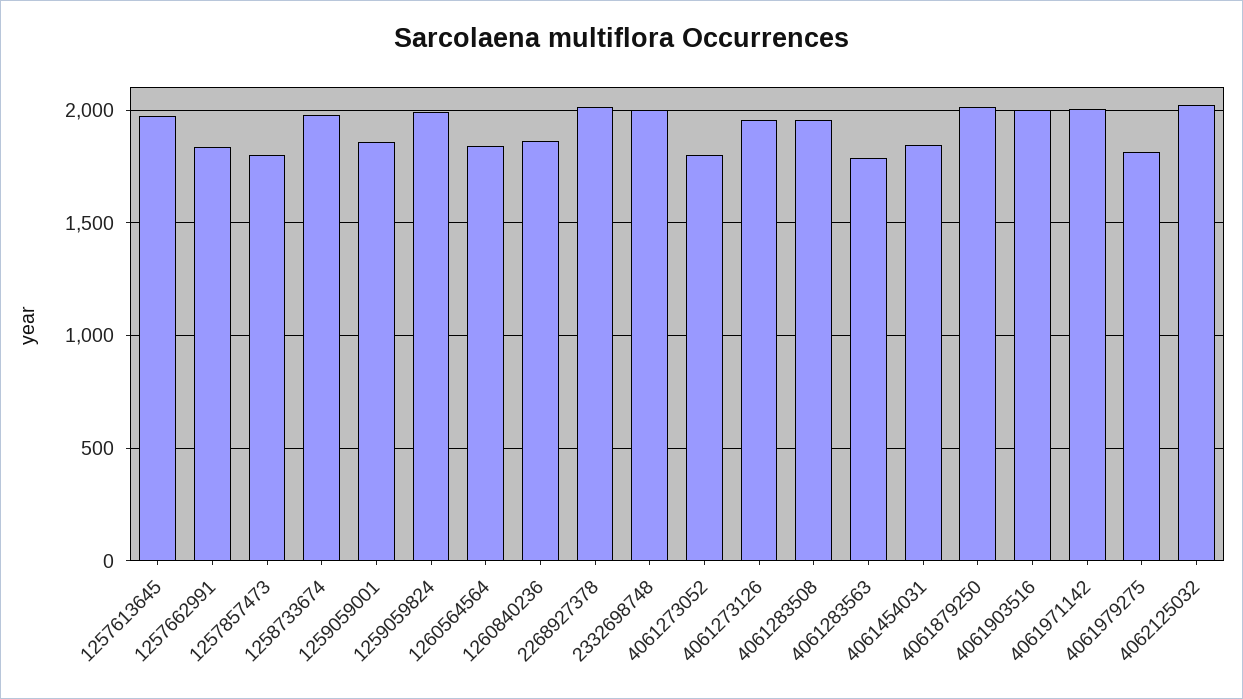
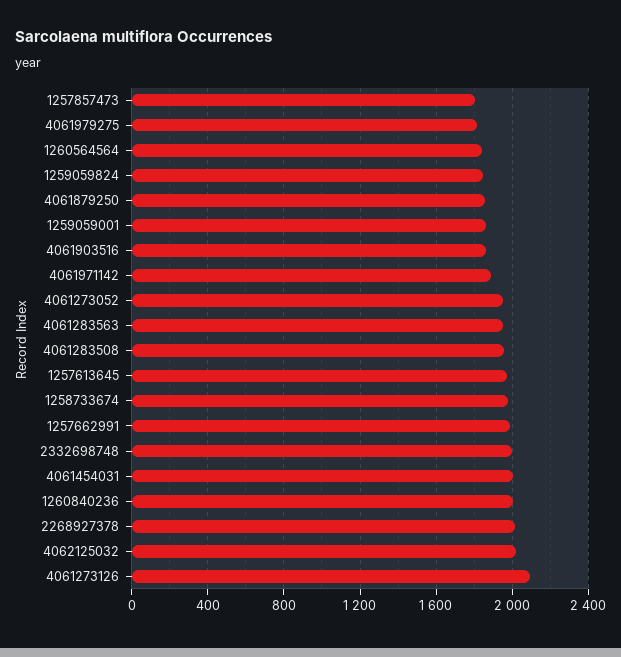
  {
    "1257613645": 2000,
-   "1257662991": 1850,
+   "1257662991": 2000,
    "1257857473": 1800,
    "1258733674": 2000,
    "1259059001": 1850,
-   "1259059824": 2000,
+   "1259059824": 1850,
    "1260564564": 1850,
-   "1260840236": 1850,
+   "1260840236": 2000,
    "2268927378": 2000,
    "2332698748": 2000,
-   "4061273052": 1800,
+   "4061273052": 1950,
-   "4061273126": 1950,
+   "4061273126": 2100,
    "4061283508": 1950,
-   "4061283563": 1800,
+   "4061283563": 1950,
-   "4061454031": 1850,
+   "4061454031": 2000,
-   "4061879250": 2000,
+   "4061879250": 1850,
-   "4061903516": 2000,
+   "4061903516": 1850,
-   "4061971142": 2000,
+   "4061971142": 1900,
    "4061979275": 1800,
    "4062125032": 2000
  }

